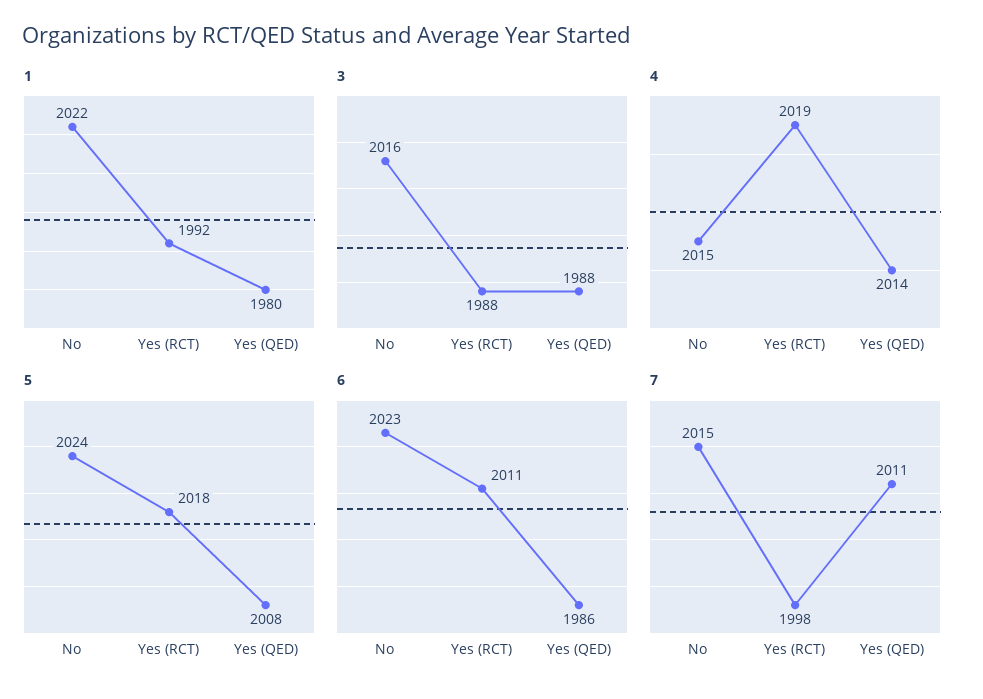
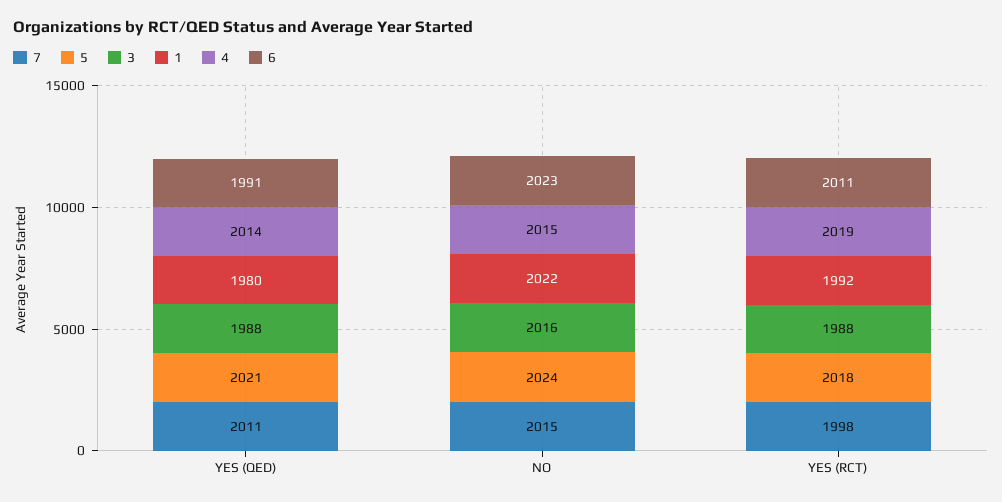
  {
    "1": {
      "No": 2022,
      "Yes (RCT)": 1992,
      "Yes (QED)": 1980
    },
    "3": {
      "No": 2016,
      "Yes (RCT)": 1988,
      "Yes (QED)": 1988
    },
    "4": {
      "No": 2015,
      "Yes (RCT)": 2019,
      "Yes (QED)": 2014
    },
    "5": {
      "No": 2024,
      "Yes (RCT)": 2018,
-     "Yes (QED)": 2008
+     "Yes (QED)": 2021
    },
    "6": {
      "No": 2023,
      "Yes (RCT)": 2011,
-     "Yes (QED)": 1986
+     "Yes (QED)": 1991
    },
    "7": {
      "No": 2015,
      "Yes (RCT)": 1998,
      "Yes (QED)": 2011
    }
  }

